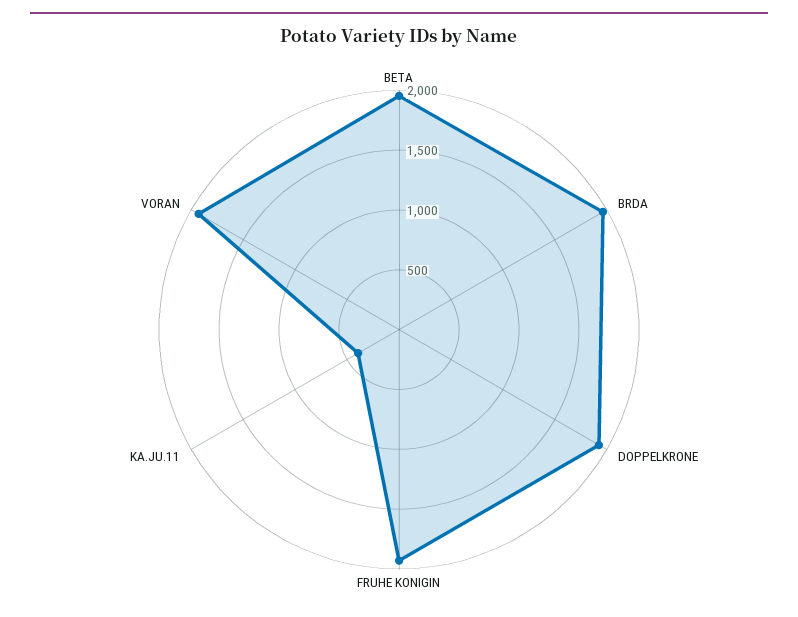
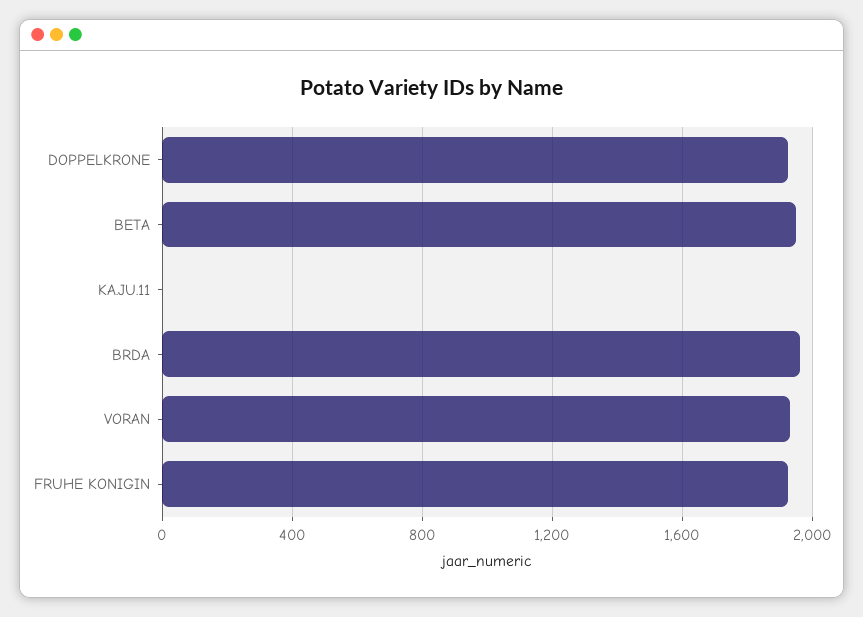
  {
    "BETA": 1950,
    "BRDA": 1950,
    "DOPPELKRONE": 1950,
    "FRUHE KONIGIN": 1950,
-   "KA.JU.11": 400,
+   "KA.JU.11": 0,
    "VORAN": 1950
  }

